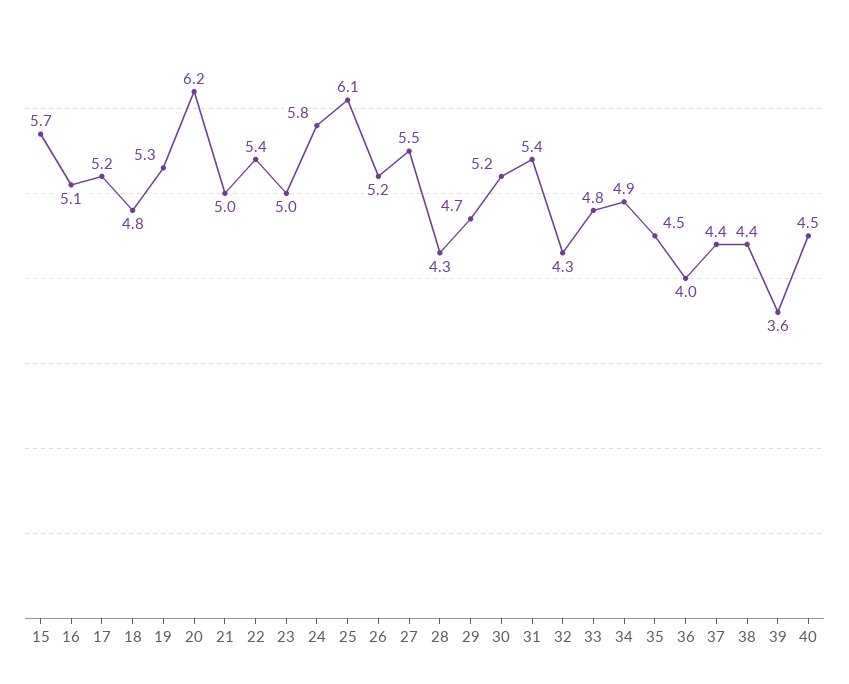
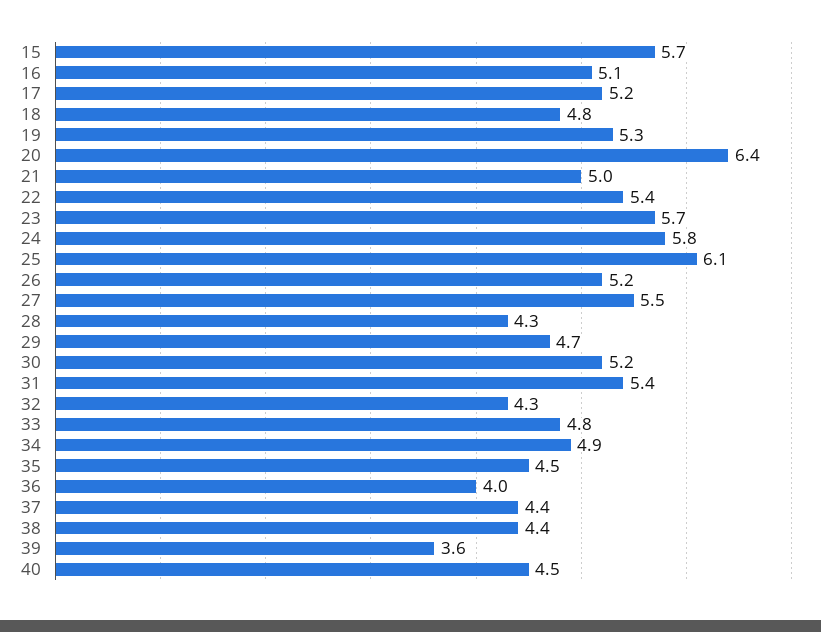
  {
    "15": 5.7,
    "16": 5.1,
    "17": 5.2,
    "18": 4.8,
    "19": 5.3,
-   "20": 6.2,
+   "20": 6.4,
    "21": 5,
    "22": 5.4,
-   "23": 5,
+   "23": 5.7,
    "24": 5.8,
    "25": 6.1,
    "26": 5.2,
    "27": 5.5,
    "28": 4.3,
    "29": 4.7,
    "30": 5.2,
    "31": 5.4,
    "32": 4.3,
    "33": 4.8,
    "34": 4.9,
    "35": 4.5,
    "36": 4,
    "37": 4.4,
    "38": 4.4,
    "39": 3.6,
    "40": 4.5
  }

